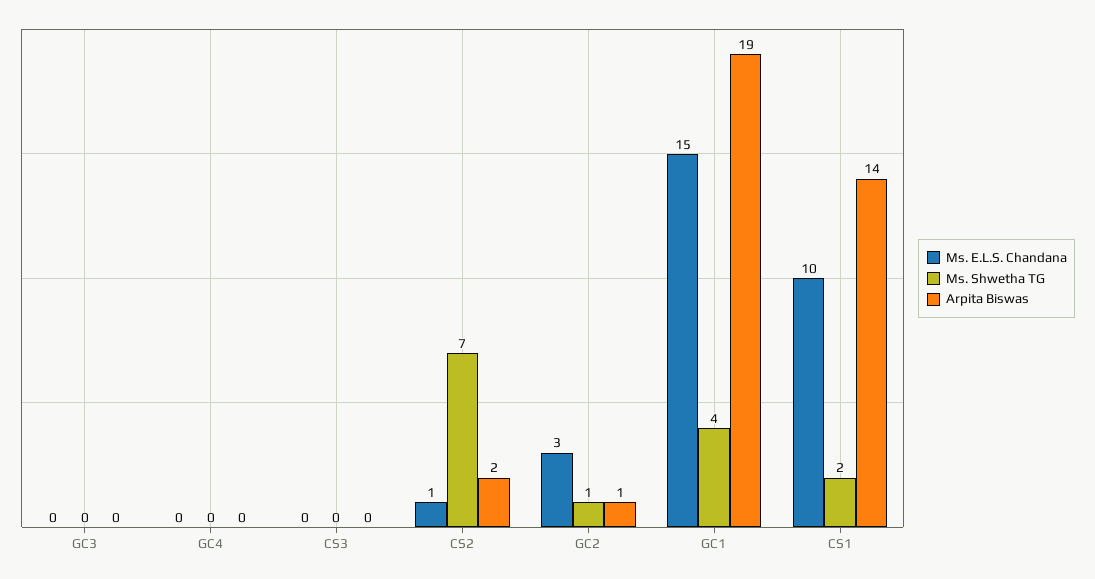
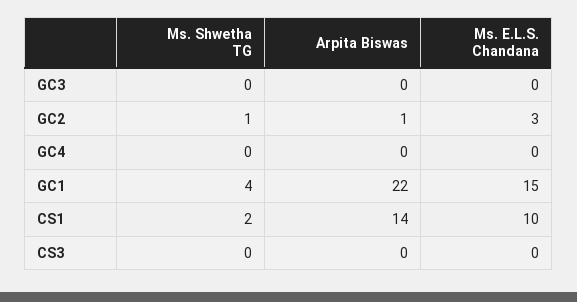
  {
    "Ms. E.L.S. Chandana": {
      "GC3": 0,
      "GC4": 0,
      "CS3": 0,
-     "CS2": 1,
      "GC2": 3,
      "GC1": 15,
      "CS1": 10
    },
    "Ms. Shwetha TG": {
      "GC3": 0,
      "GC4": 0,
      "CS3": 0,
-     "CS2": 7,
      "GC2": 1,
      "GC1": 4,
      "CS1": 2
    },
    "Arpita Biswas": {
      "GC3": 0,
      "GC4": 0,
      "CS3": 0,
-     "CS2": 2,
      "GC2": 1,
-     "GC1": 19,
+     "GC1": 22,
      "CS1": 14
    }
  }

